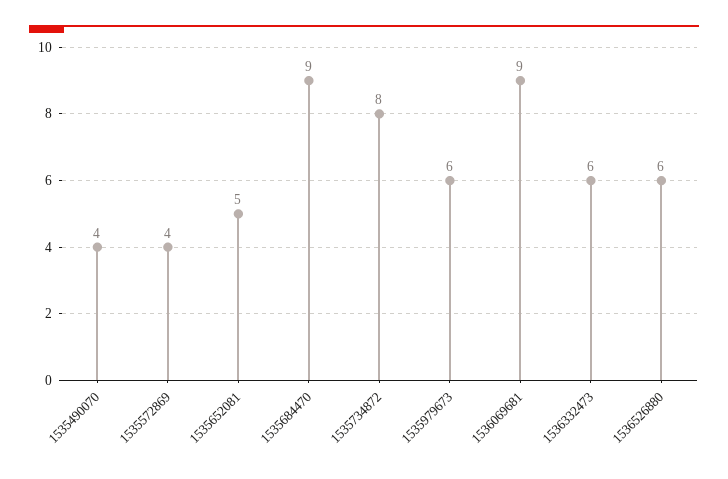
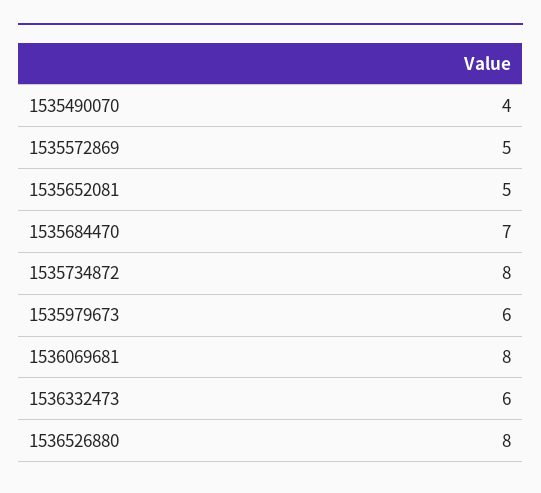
  {
    "1535490070": 4,
-   "1535572869": 4,
+   "1535572869": 5,
    "1535652081": 5,
-   "1535684470": 9,
+   "1535684470": 7,
    "1535734872": 8,
    "1535979673": 6,
-   "1536069681": 9,
+   "1536069681": 8,
    "1536332473": 6,
-   "1536526880": 6
+   "1536526880": 8
  }

